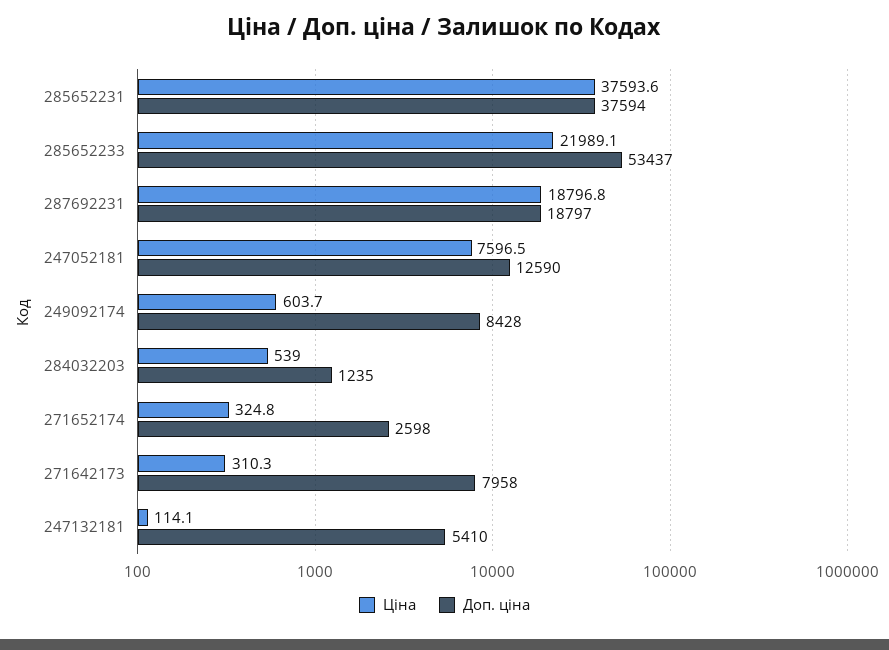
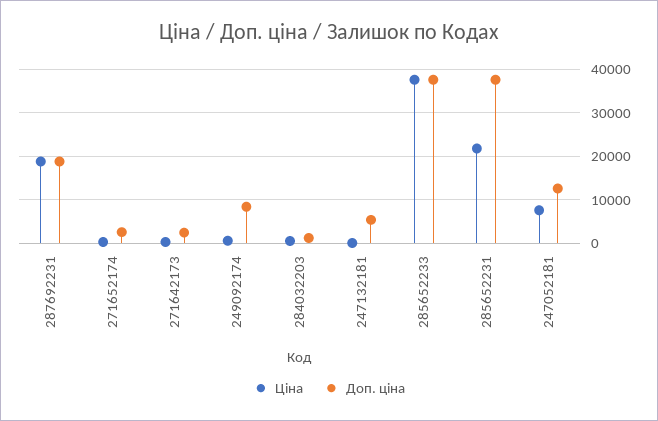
  {
    "Ціна": {
-     "285652231": 37593.6,
+     "285652231": 22000,
-     "285652233": 21989.1,
+     "285652233": 38000,
      "287692231": 18796.8,
      "247052181": 7596.5,
      "249092174": 603.7,
      "284032203": 539,
      "271652174": 324.8,
      "271642173": 310.3,
      "247132181": 114.1
    },
    "Доп. ціна": {
      "285652231": 37594,
-     "285652233": 53437,
+     "285652233": 38000,
      "287692231": 18797,
      "247052181": 12590,
      "249092174": 8428,
      "284032203": 1235,
      "271652174": 2598,
-     "271642173": 7958,
+     "271642173": 2000,
      "247132181": 5410
    }
  }

